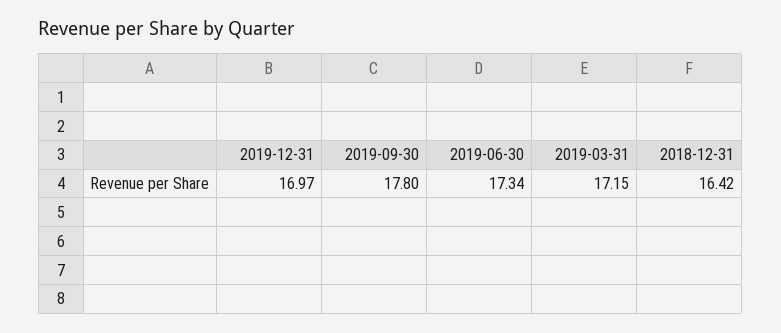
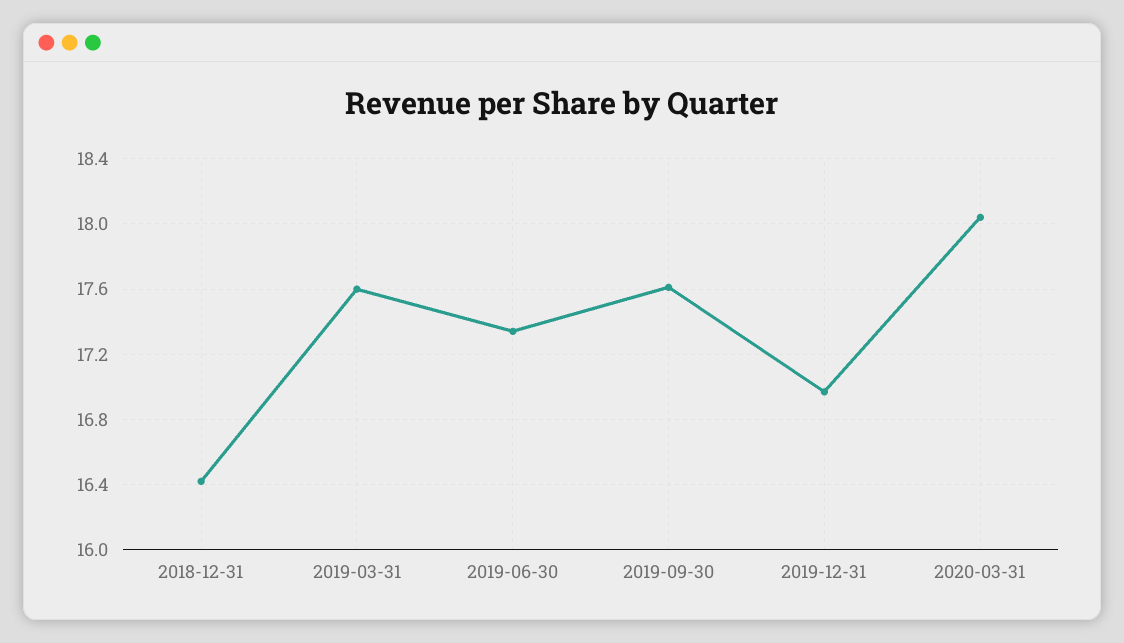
  {
    "2019-12-31": 16.97,
-   "2019-09-30": 17.8,
+   "2019-09-30": 17.6,
    "2019-06-30": 17.34,
-   "2019-03-31": 17.15,
+   "2019-03-31": 17.6,
-   "2018-12-31": 16.42
+   "2018-12-31": 16.42,
+   "2020-03-31": 18.05
  }

